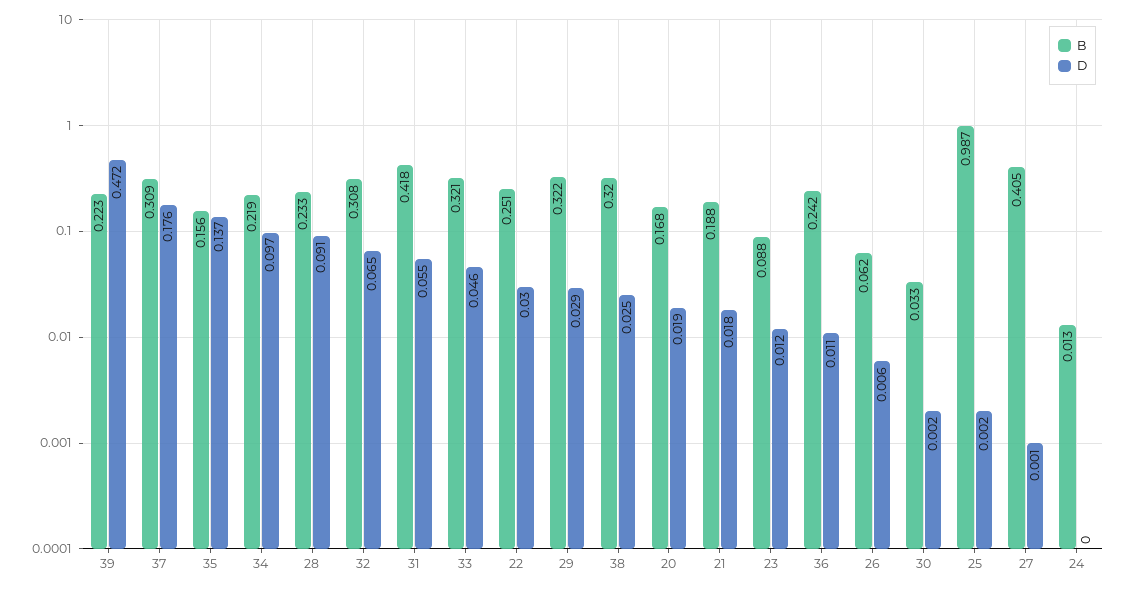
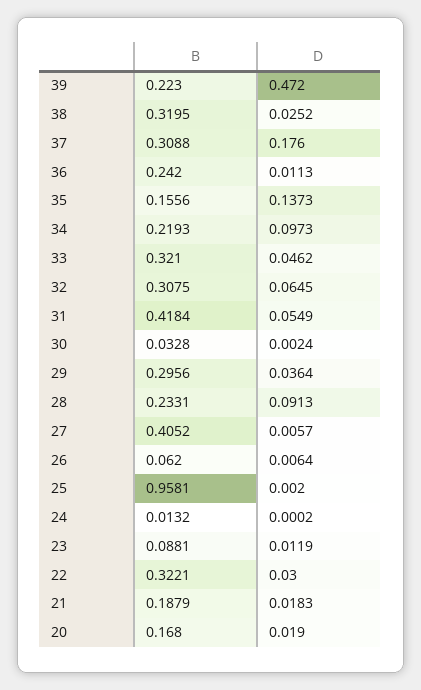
  {
    "B": {
      "39": 0.223,
      "37": 0.3088,
      "35": 0.1556,
      "34": 0.2193,
      "28": 0.2331,
      "32": 0.3075,
      "31": 0.4184,
      "33": 0.321,
-     "22": 0.251,
+     "22": 0.3221,
-     "29": 0.322,
+     "29": 0.2956,
      "38": 0.3195,
      "20": 0.168,
      "21": 0.1879,
      "23": 0.0881,
      "36": 0.242,
      "26": 0.062,
      "30": 0.0328,
-     "25": 0.987,
+     "25": 0.9581,
      "27": 0.4052,
      "24": 0.0132
    },
    "D": {
      "39": 0.472,
      "37": 0.176,
      "35": 0.1373,
      "34": 0.0973,
      "28": 0.0913,
      "32": 0.0645,
      "31": 0.0549,
      "33": 0.0462,
      "22": 0.03,
-     "29": 0.029,
+     "29": 0.0364,
      "38": 0.0252,
      "20": 0.019,
      "21": 0.0183,
      "23": 0.0119,
      "36": 0.0113,
      "26": 0.0064,
      "30": 0.0024,
      "25": 0.002,
-     "27": 0.001,
+     "27": 0.0057,
      "24": 0.0002
    }
  }

